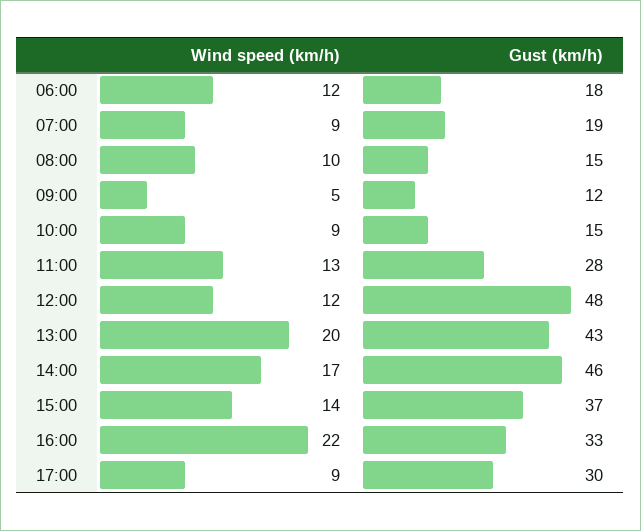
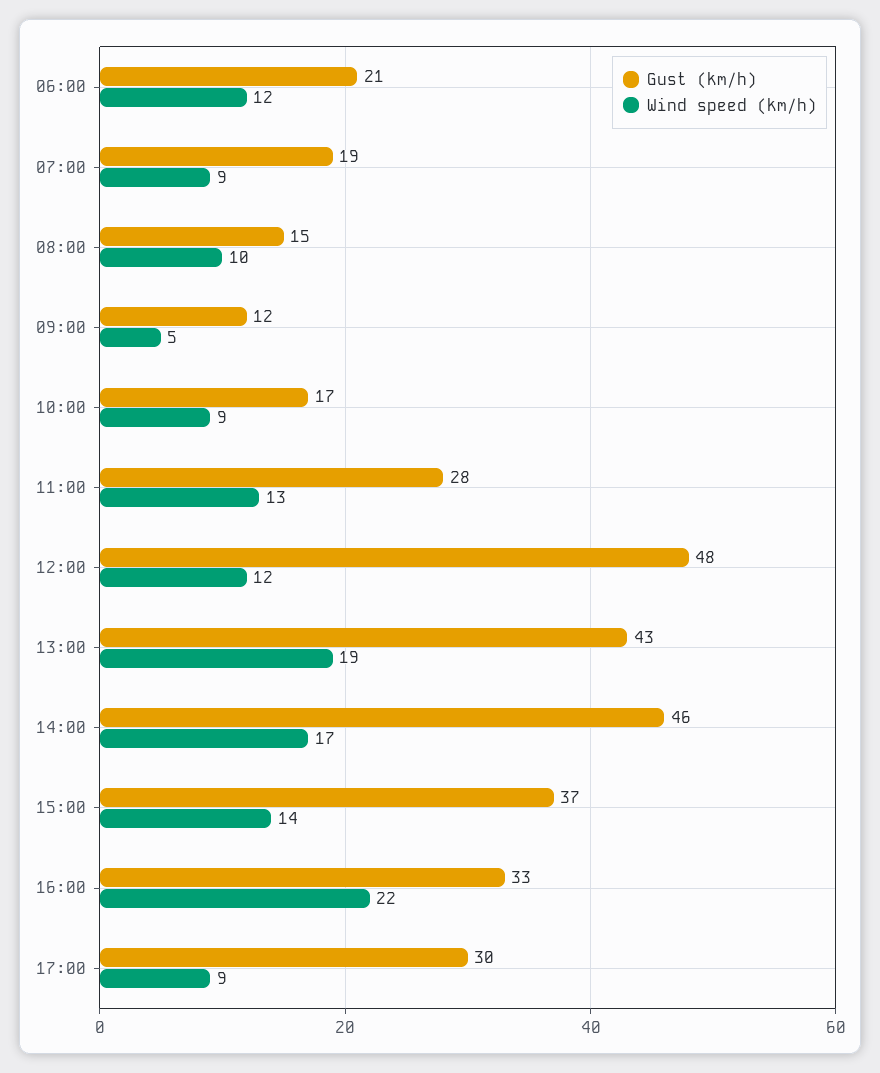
  {
    "Wind speed (km/h)": {
      "06:00": 12,
      "07:00": 9,
      "08:00": 10,
      "09:00": 5,
      "10:00": 9,
      "11:00": 13,
      "12:00": 12,
-     "13:00": 20,
+     "13:00": 19,
      "14:00": 17,
      "15:00": 14,
      "16:00": 22,
      "17:00": 9
    },
    "Gust (km/h)": {
-     "06:00": 18,
+     "06:00": 21,
      "07:00": 19,
      "08:00": 15,
      "09:00": 12,
-     "10:00": 15,
+     "10:00": 17,
      "11:00": 28,
      "12:00": 48,
      "13:00": 43,
      "14:00": 46,
      "15:00": 37,
      "16:00": 33,
      "17:00": 30
    }
  }

